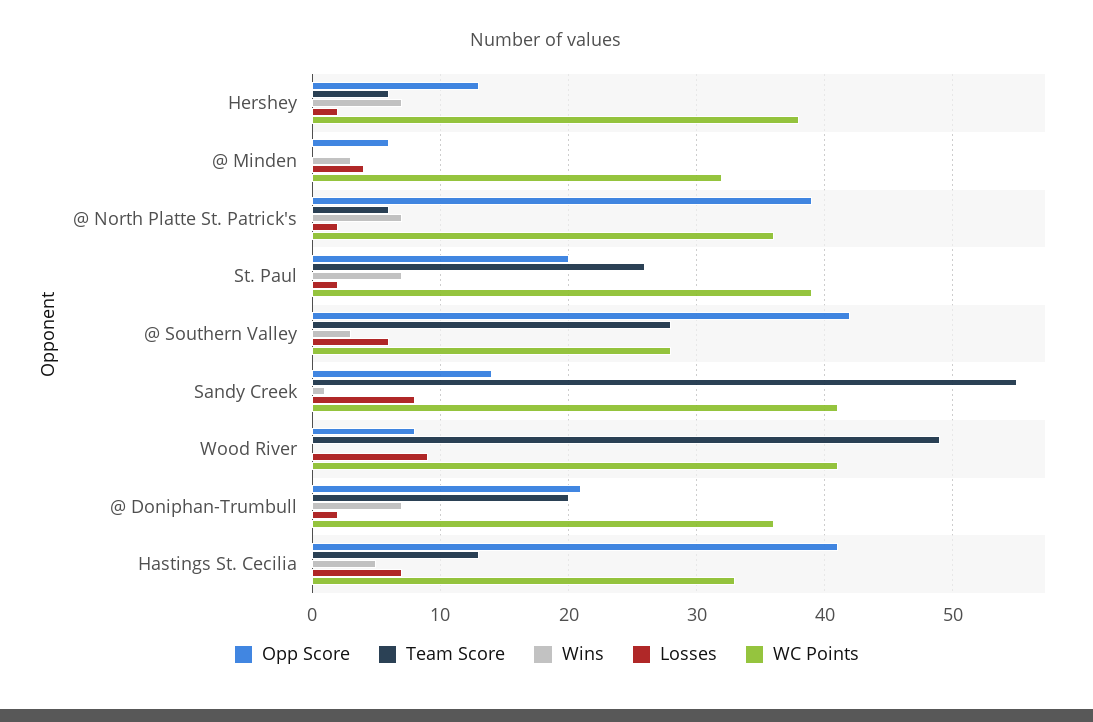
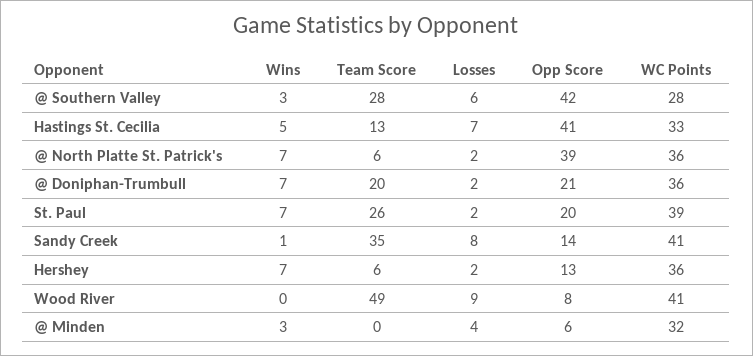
  {
    "Opp Score": {
      "Hershey": 13,
      "@ Minden": 6,
      "@ North Platte St. Patrick's": 39,
      "St. Paul": 20,
      "@ Southern Valley": 42,
      "Sandy Creek": 14,
      "Wood River": 8,
      "@ Doniphan-Trumbull": 21,
      "Hastings St. Cecilia": 41
    },
    "Team Score": {
      "Hershey": 6,
      "@ Minden": 0,
      "@ North Platte St. Patrick's": 6,
      "St. Paul": 26,
      "@ Southern Valley": 28,
-     "Sandy Creek": 55,
+     "Sandy Creek": 35,
      "Wood River": 49,
      "@ Doniphan-Trumbull": 20,
      "Hastings St. Cecilia": 13
    },
    "Wins": {
      "Hershey": 7,
      "@ Minden": 3,
      "@ North Platte St. Patrick's": 7,
      "St. Paul": 7,
      "@ Southern Valley": 3,
      "Sandy Creek": 1,
      "Wood River": 0,
      "@ Doniphan-Trumbull": 7,
      "Hastings St. Cecilia": 5
    },
    "Losses": {
      "Hershey": 2,
      "@ Minden": 4,
      "@ North Platte St. Patrick's": 2,
      "St. Paul": 2,
      "@ Southern Valley": 6,
      "Sandy Creek": 8,
      "Wood River": 9,
      "@ Doniphan-Trumbull": 2,
      "Hastings St. Cecilia": 7
    },
    "WC Points": {
-     "Hershey": 38,
+     "Hershey": 36,
      "@ Minden": 32,
      "@ North Platte St. Patrick's": 36,
      "St. Paul": 39,
      "@ Southern Valley": 28,
      "Sandy Creek": 41,
      "Wood River": 41,
      "@ Doniphan-Trumbull": 36,
      "Hastings St. Cecilia": 33
    }
  }

